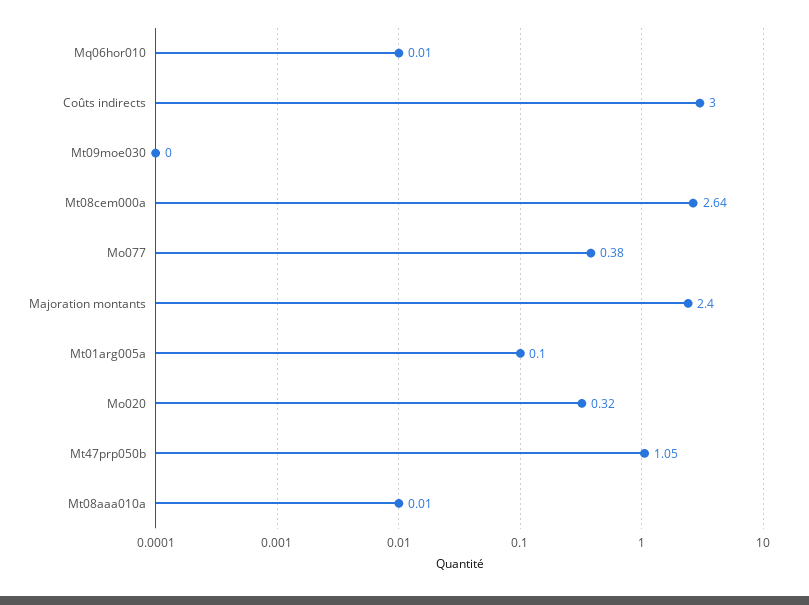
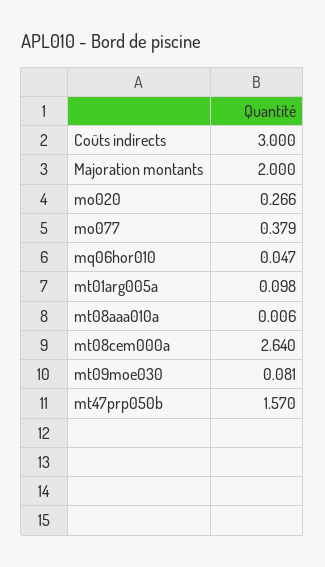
  {
-   "Mq06hor010": 0.01,
+   "Mq06hor010": 0.047,
    "Coûts indirects": 3,
-   "Mt09moe030": 0,
+   "Mt09moe030": 0.081,
    "Mt08cem000a": 2.64,
    "Mo077": 0.379,
-   "Majoration montants": 2.4,
+   "Majoration montants": 2,
    "Mt01arg005a": 0.098,
-   "Mo020": 0.32,
+   "Mo020": 0.266,
-   "Mt47prp050b": 1.05,
+   "Mt47prp050b": 1.57,
    "Mt08aaa010a": 0.006
  }

